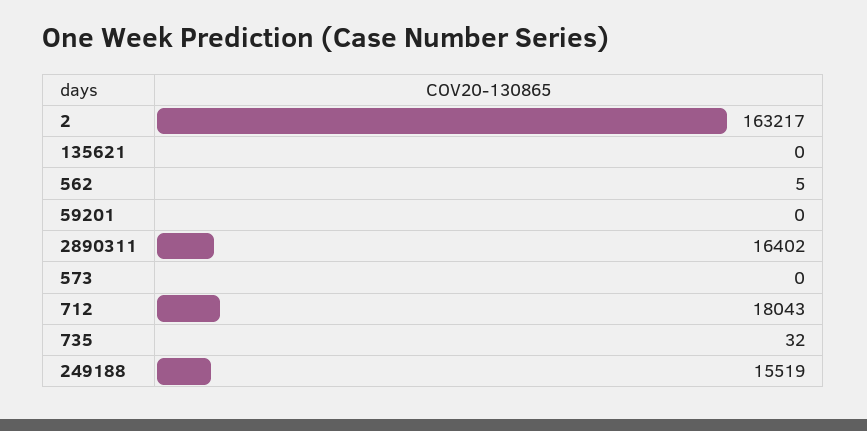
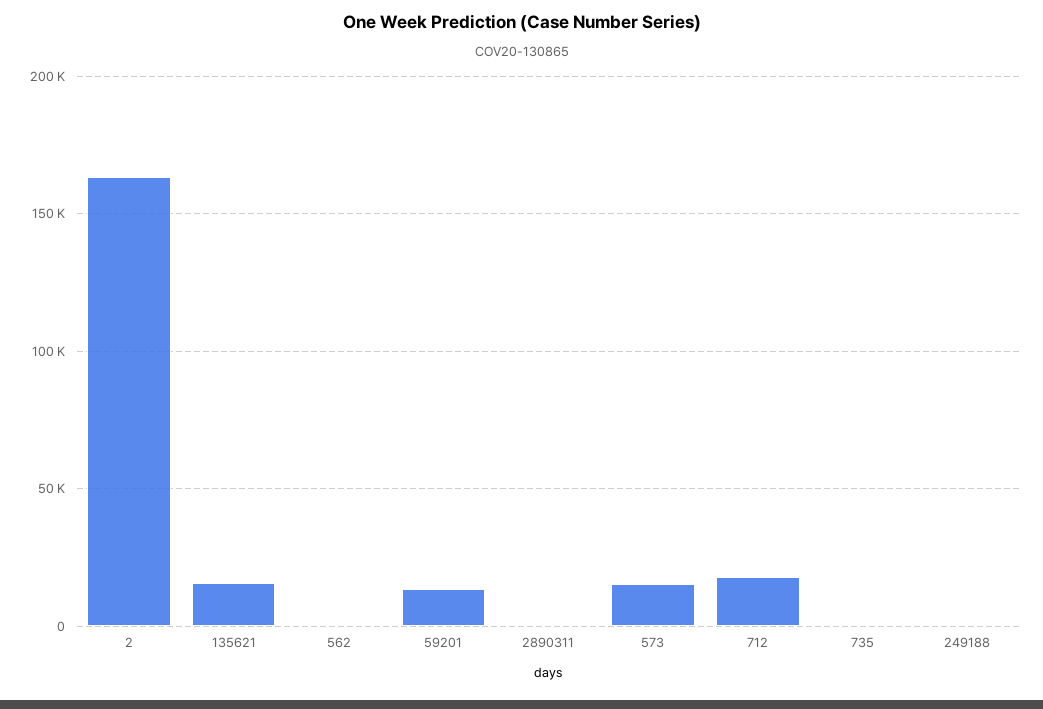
  {
    "2": 163217,
-   "135621": 0,
+   "135621": 15000,
    "562": 5,
-   "59201": 0,
+   "59201": 15000,
-   "2890311": 16402,
+   "2890311": 0,
-   "573": 0,
+   "573": 15000,
    "712": 18043,
    "735": 32,
-   "249188": 15519
+   "249188": 0
  }

